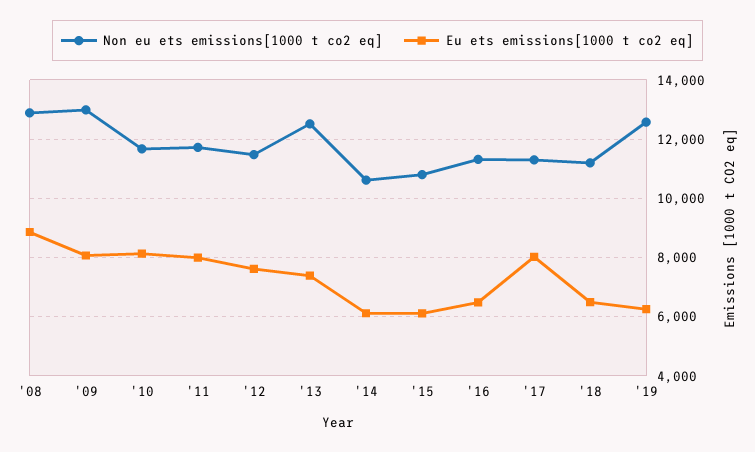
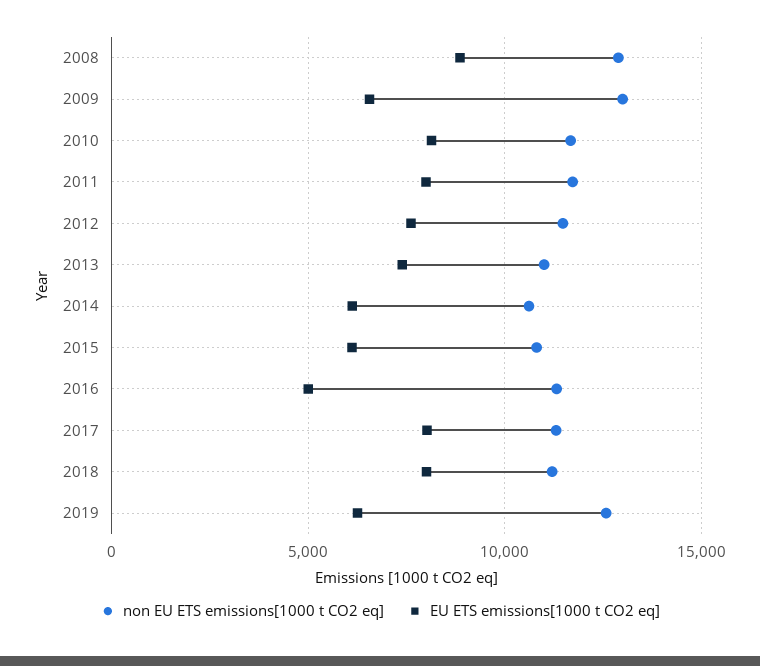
  {
    "Non eu ets emissions[1000 t co2 eq]": {
      "'08": 13000,
      "'09": 13000,
      "'10": 11750,
      "'11": 11750,
      "'12": 11500,
-     "'13": 12500,
+     "'13": 11000,
      "'14": 10500,
      "'15": 10750,
      "'16": 11250,
      "'17": 11250,
      "'18": 11250,
      "'19": 12500
    },
    "Eu ets emissions[1000 t co2 eq]": {
      "'08": 8750,
-     "'09": 8000,
+     "'09": 6500,
      "'10": 8250,
      "'11": 8000,
      "'12": 7500,
      "'13": 7500,
      "'14": 6000,
      "'15": 6000,
-     "'16": 6500,
+     "'16": 5000,
      "'17": 8000,
-     "'18": 6500,
+     "'18": 8000,
      "'19": 6250
    }
  }

